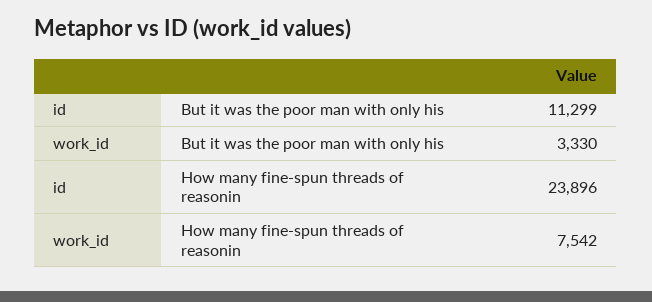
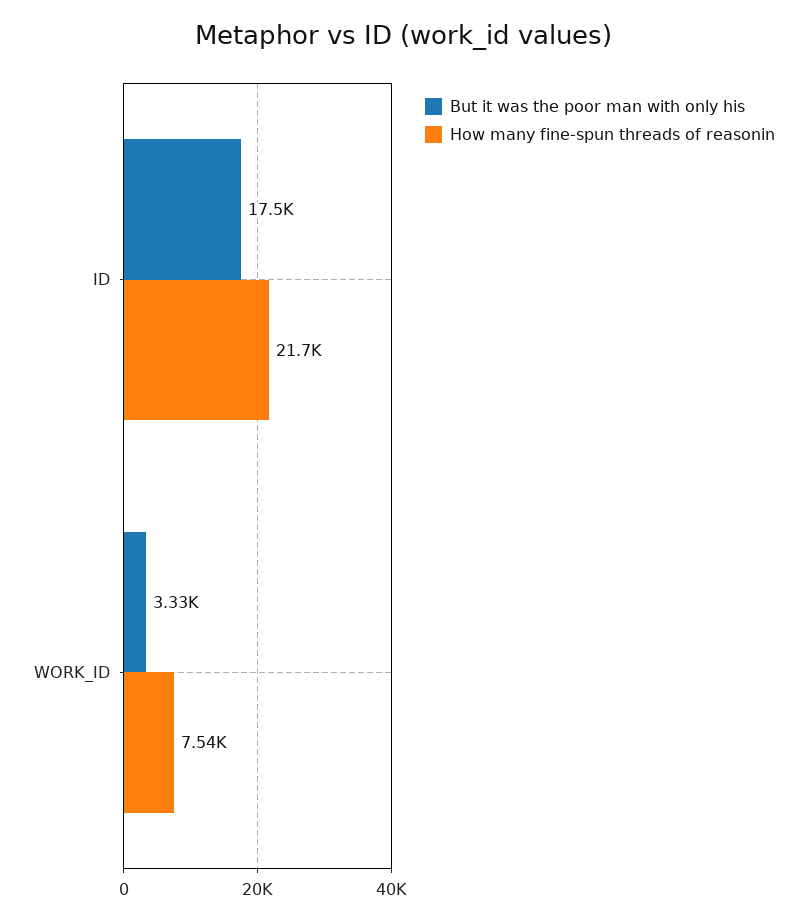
  {
    "But it was the poor man with only his": {
-     "id": 11299,
+     "id": 17500,
      "work_id": 3330
    },
    "How many fine-spun threads of reasonin": {
-     "id": 23896,
+     "id": 21700,
      "work_id": 7542
    }
  }

